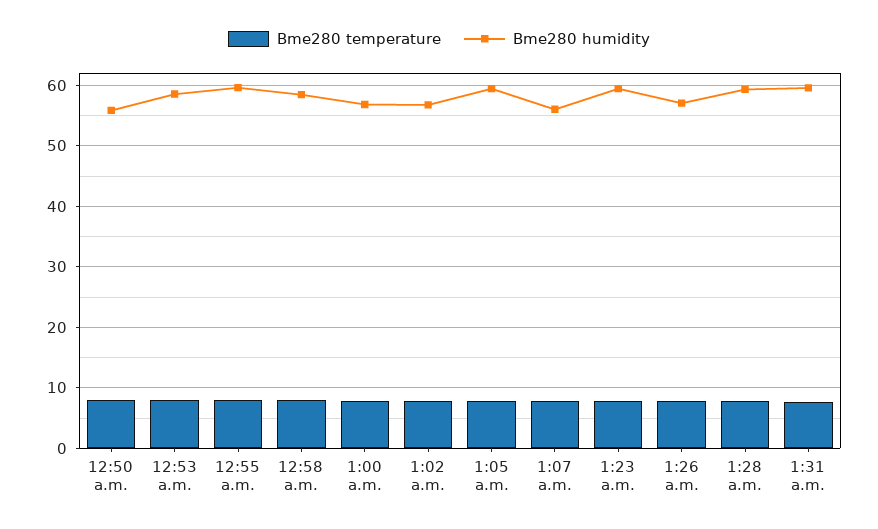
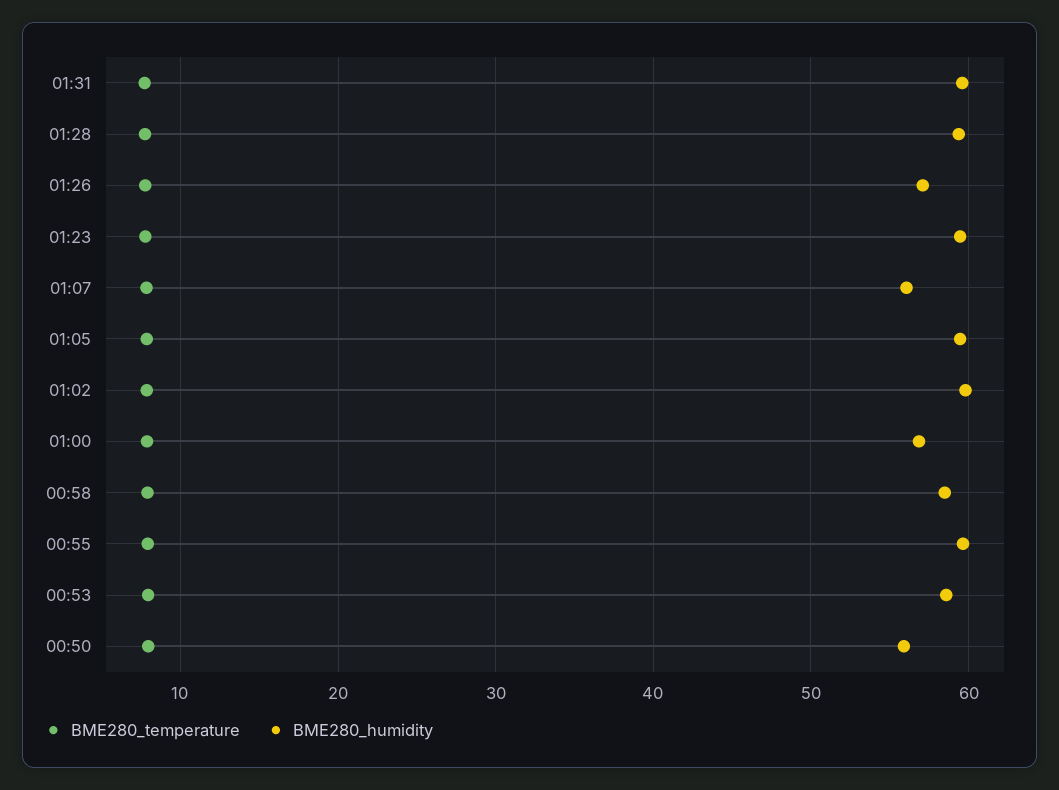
  {
    "Bme280 temperature": {
      "12:50 a.m.": 8,
      "12:53 a.m.": 8,
      "12:55 a.m.": 8,
      "12:58 a.m.": 8,
      "1:00 a.m.": 8,
      "1:02 a.m.": 8,
      "1:05 a.m.": 8,
      "1:07 a.m.": 8,
      "1:23 a.m.": 8,
      "1:26 a.m.": 8,
      "1:28 a.m.": 8,
      "1:31 a.m.": 8
    },
    "Bme280 humidity": {
      "12:50 a.m.": 56,
      "12:53 a.m.": 59,
      "12:55 a.m.": 60,
      "12:58 a.m.": 58,
      "1:00 a.m.": 57,
-     "1:02 a.m.": 57,
+     "1:02 a.m.": 60,
      "1:05 a.m.": 59,
      "1:07 a.m.": 56,
      "1:23 a.m.": 59,
      "1:26 a.m.": 57,
      "1:28 a.m.": 59,
      "1:31 a.m.": 60
    }
  }

